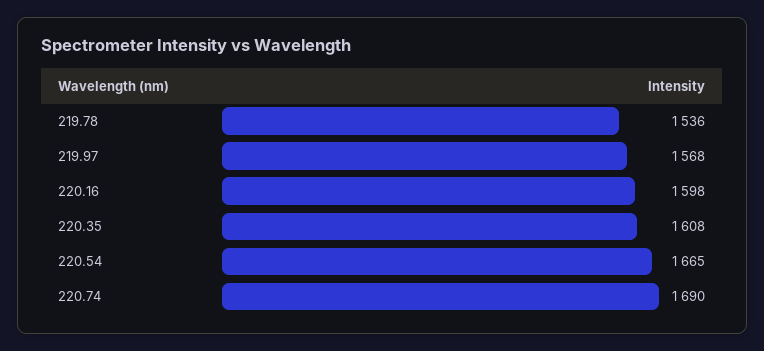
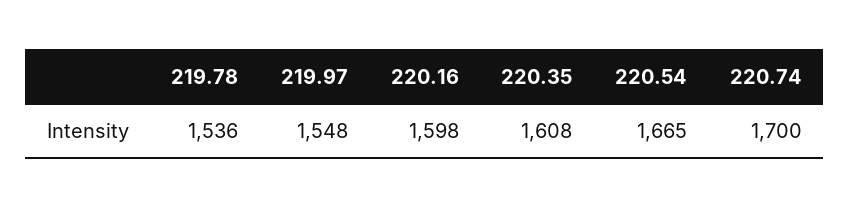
  {
    "219.78": 1536,
-   "219.97": 1568,
+   "219.97": 1548,
    "220.16": 1598,
    "220.35": 1608,
    "220.54": 1665,
-   "220.74": 1690
+   "220.74": 1700
  }

